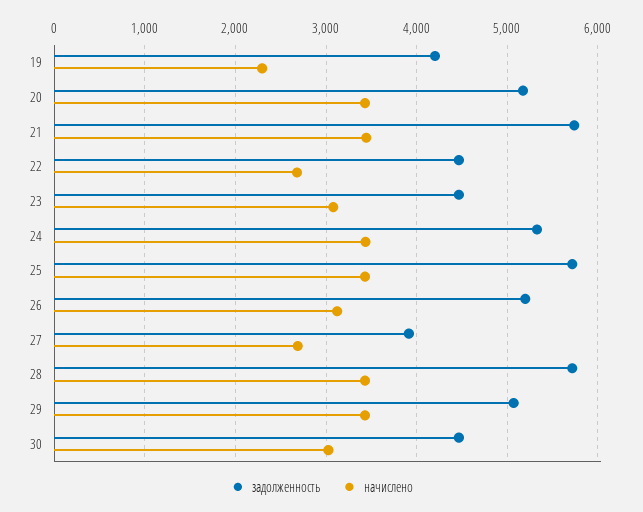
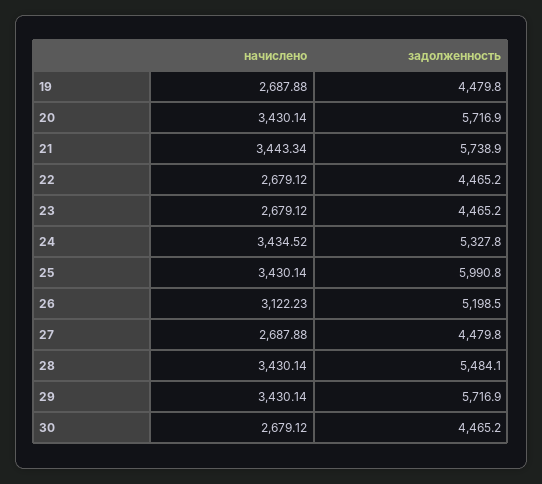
  {
    "задолженность": {
-     "19": 4200,
+     "19": 4479.8,
-     "20": 5200,
+     "20": 5716.9,
      "21": 5738.9,
      "22": 4465.2,
      "23": 4465.2,
      "24": 5327.8,
-     "25": 5700,
+     "25": 5990.8,
      "26": 5198.5,
-     "27": 3900,
+     "27": 4479.8,
-     "28": 5700,
+     "28": 5484.1,
-     "29": 5100,
+     "29": 5716.9,
      "30": 4465.2
    },
    "начислено": {
-     "19": 2300,
+     "19": 2687.88,
      "20": 3430.14,
      "21": 3443.34,
      "22": 2679.12,
-     "23": 3100,
+     "23": 2679.12,
      "24": 3434.52,
      "25": 3430.14,
      "26": 3122.23,
      "27": 2687.88,
      "28": 3430.14,
      "29": 3430.14,
-     "30": 3000
+     "30": 2679.12
    }
  }

